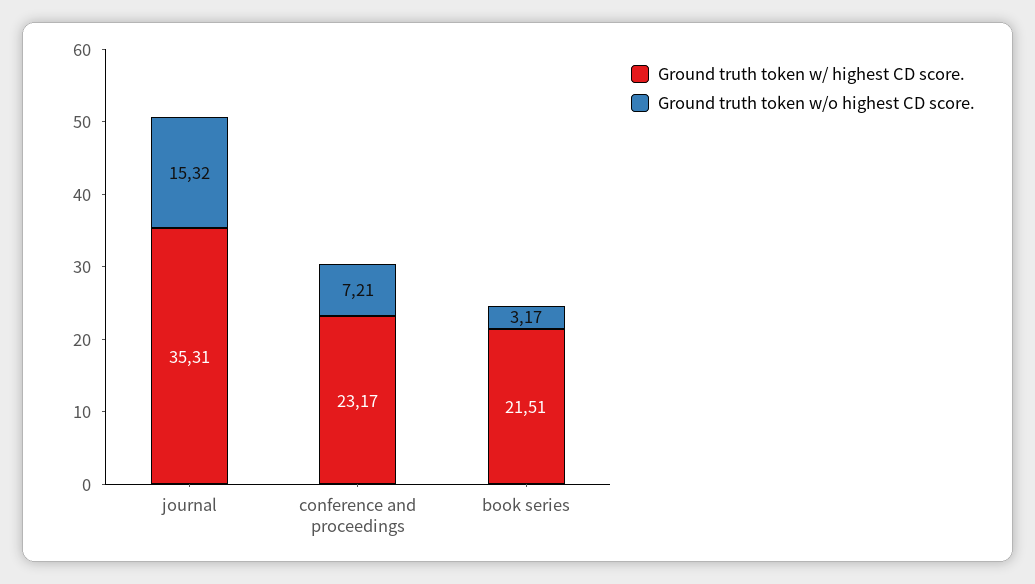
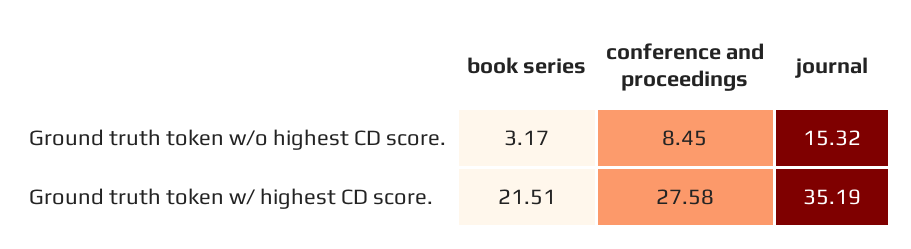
  {
    "Ground truth token w/ highest CD score.": {
-     "journal": 35.31,
+     "journal": 35.19,
-     "conference and proceedings": 23.17,
+     "conference and proceedings": 27.58,
      "book series": 21.51
    },
    "Ground truth token w/o highest CD score.": {
      "journal": 15.32,
-     "conference and proceedings": 7.21,
+     "conference and proceedings": 8.45,
      "book series": 3.17
    }
  }

